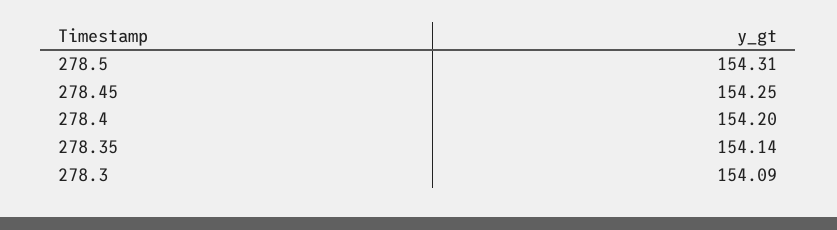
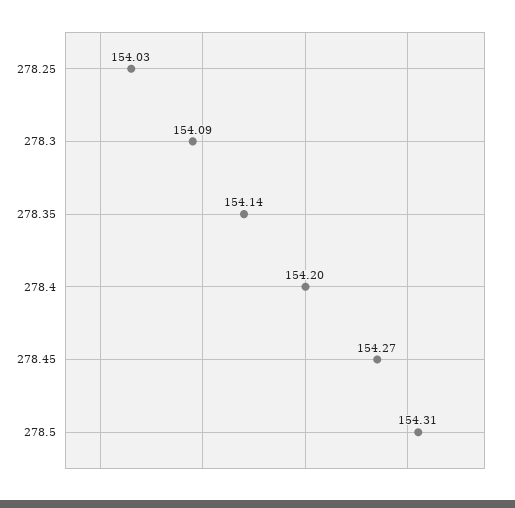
  {
    "278.5": 154.31,
-   "278.45": 154.25,
+   "278.45": 154.27,
    "278.4": 154.2,
    "278.35": 154.14,
-   "278.3": 154.09
+   "278.3": 154.09,
+   "278.25": 154.03
  }

